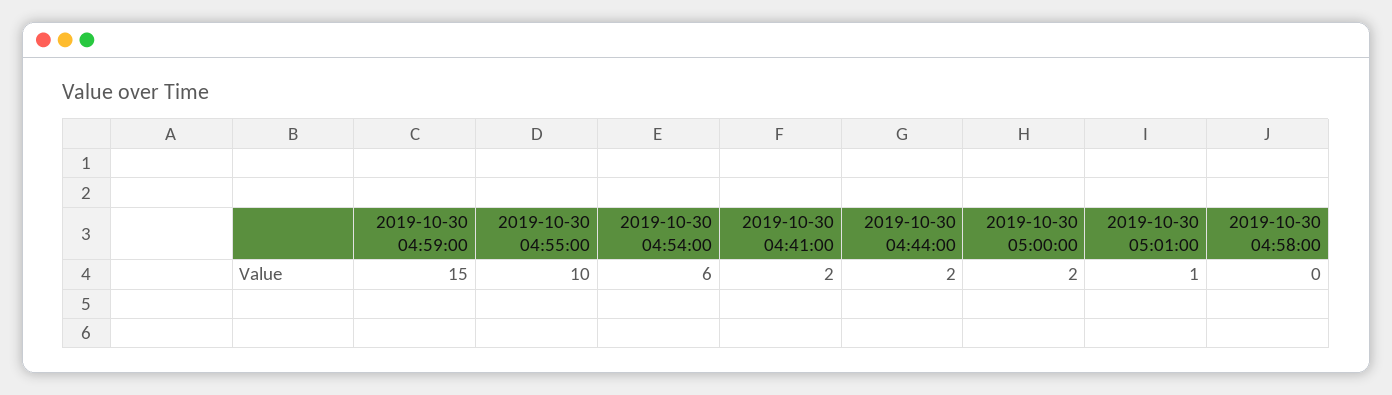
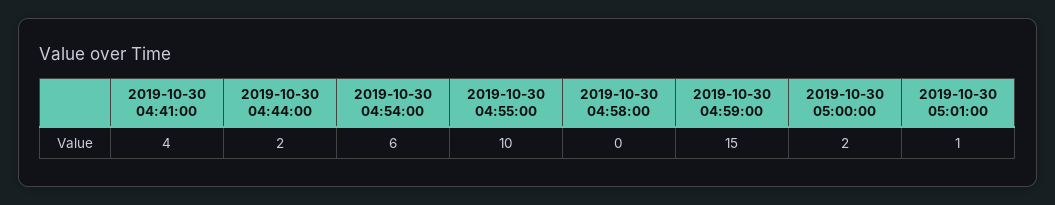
  {
    "2019-10-30 04:59:00": 15,
    "2019-10-30 04:55:00": 10,
    "2019-10-30 04:54:00": 6,
-   "2019-10-30 04:41:00": 2,
+   "2019-10-30 04:41:00": 4,
    "2019-10-30 04:44:00": 2,
    "2019-10-30 05:00:00": 2,
    "2019-10-30 05:01:00": 1,
    "2019-10-30 04:58:00": 0
  }

